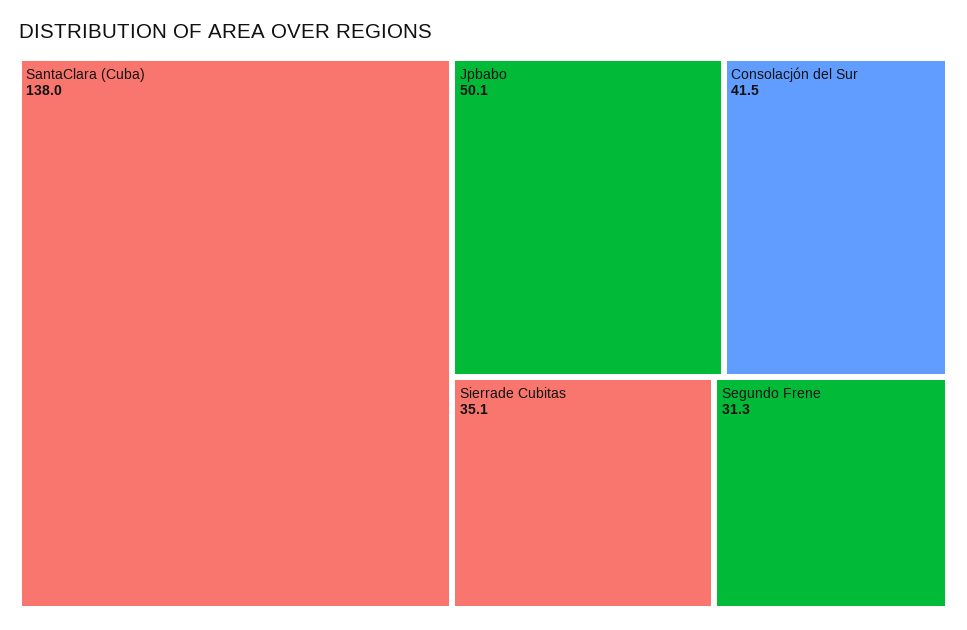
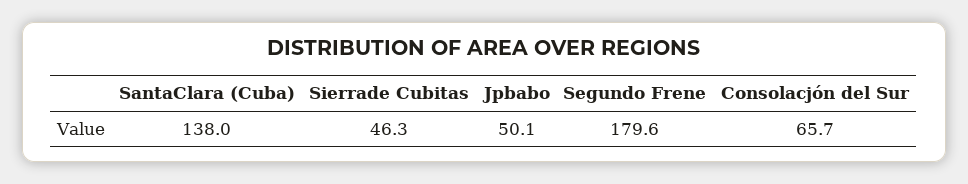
  {
    "SantaClara (Cuba)": 138,
    "Jpbabo": 50.1,
-   "Consolacjón del Sur": 41.5,
+   "Consolacjón del Sur": 65.7,
-   "Sierrade Cubitas": 35.1,
+   "Sierrade Cubitas": 46.3,
-   "Segundo Frene": 31.3
+   "Segundo Frene": 179.6
  }

